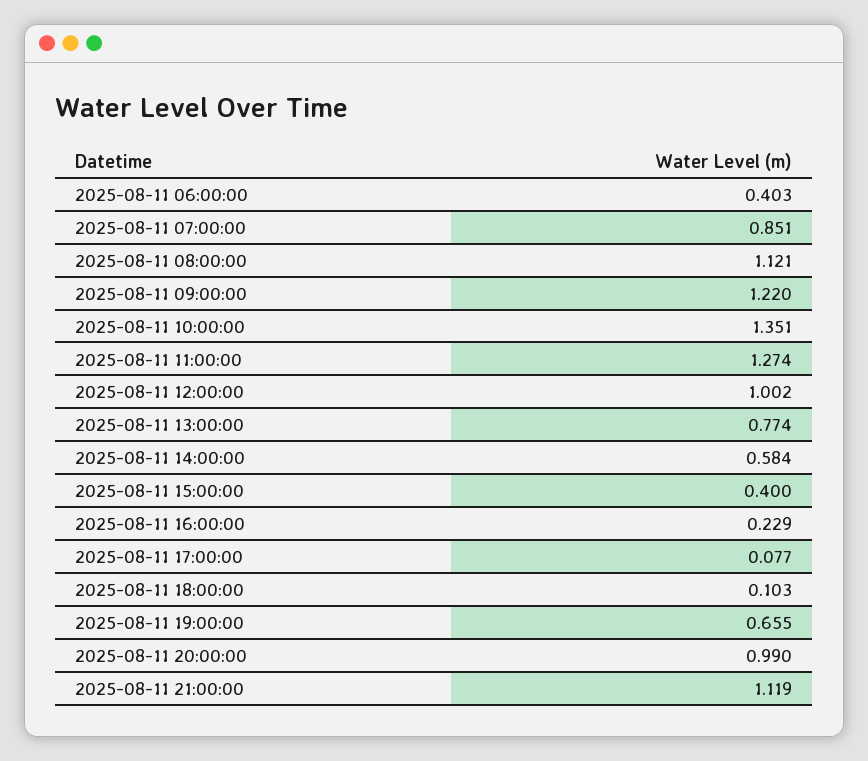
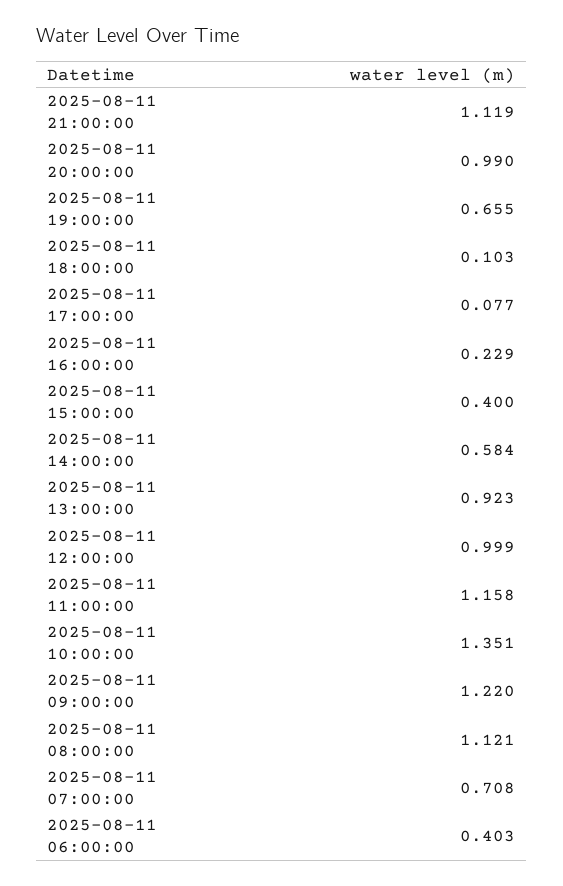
  {
    "2025-08-11 06:00:00": 0.403,
-   "2025-08-11 07:00:00": 0.851,
+   "2025-08-11 07:00:00": 0.708,
    "2025-08-11 08:00:00": 1.121,
    "2025-08-11 09:00:00": 1.22,
    "2025-08-11 10:00:00": 1.351,
-   "2025-08-11 11:00:00": 1.274,
+   "2025-08-11 11:00:00": 1.158,
-   "2025-08-11 12:00:00": 1.002,
+   "2025-08-11 12:00:00": 0.999,
-   "2025-08-11 13:00:00": 0.774,
+   "2025-08-11 13:00:00": 0.923,
    "2025-08-11 14:00:00": 0.584,
    "2025-08-11 15:00:00": 0.4,
    "2025-08-11 16:00:00": 0.229,
    "2025-08-11 17:00:00": 0.077,
    "2025-08-11 18:00:00": 0.103,
    "2025-08-11 19:00:00": 0.655,
    "2025-08-11 20:00:00": 0.99,
    "2025-08-11 21:00:00": 1.119
  }

